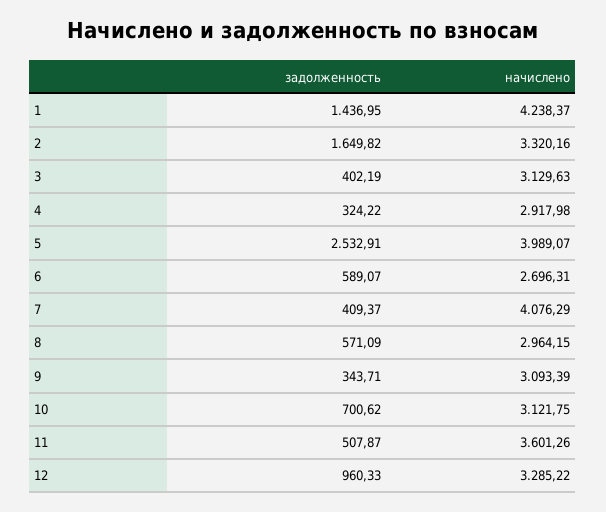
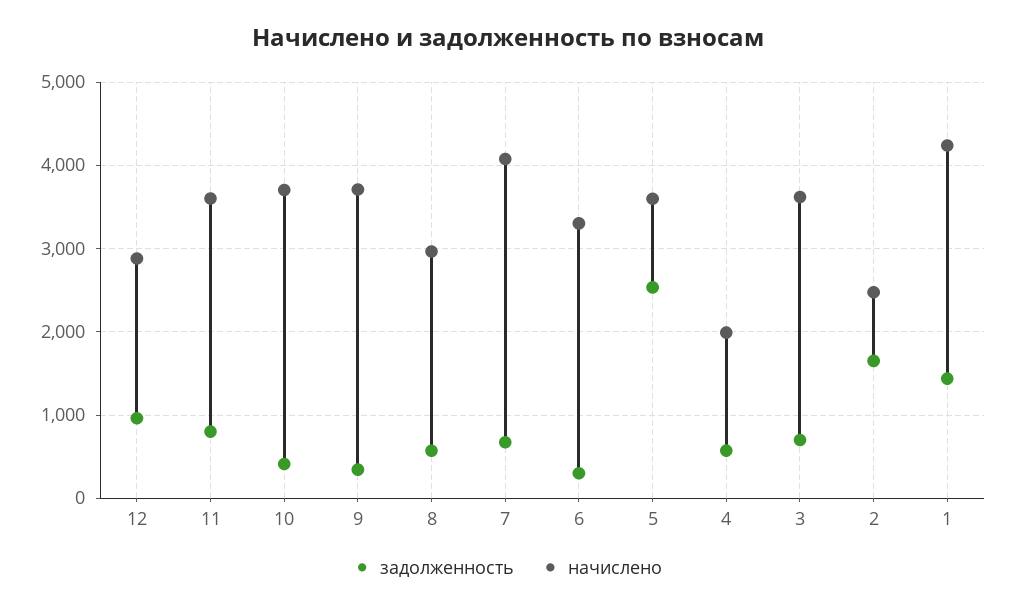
  {
    "задолженность": {
      "1": 1436.95,
      "2": 1649.82,
-     "3": 402.19,
+     "3": 700,
-     "4": 324.22,
+     "4": 600,
      "5": 2532.91,
-     "6": 589.07,
+     "6": 300,
-     "7": 409.37,
+     "7": 700,
      "8": 571.09,
      "9": 343.71,
-     "10": 700.62,
+     "10": 400,
-     "11": 507.87,
+     "11": 800,
      "12": 960.33
    },
    "начислено": {
      "1": 4238.37,
-     "2": 3320.16,
+     "2": 2500,
-     "3": 3129.63,
+     "3": 3600,
-     "4": 2917.98,
+     "4": 2000,
-     "5": 3989.07,
+     "5": 3600,
-     "6": 2696.31,
+     "6": 3300,
      "7": 4076.29,
      "8": 2964.15,
-     "9": 3093.39,
+     "9": 3700,
-     "10": 3121.75,
+     "10": 3700,
      "11": 3601.26,
-     "12": 3285.22
+     "12": 2900
    }
  }

